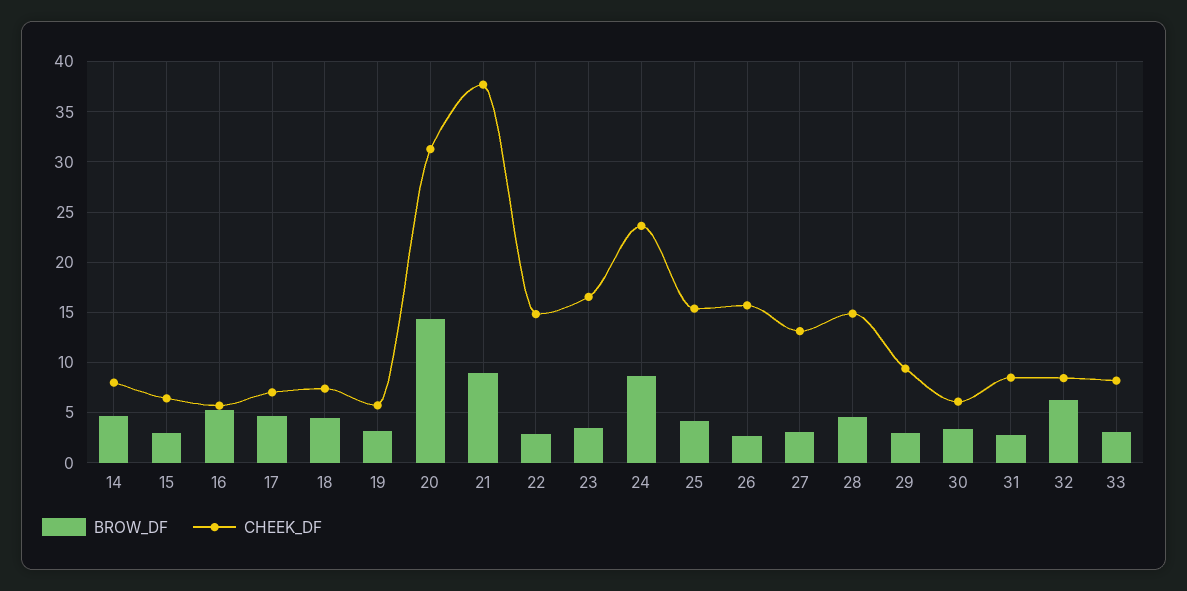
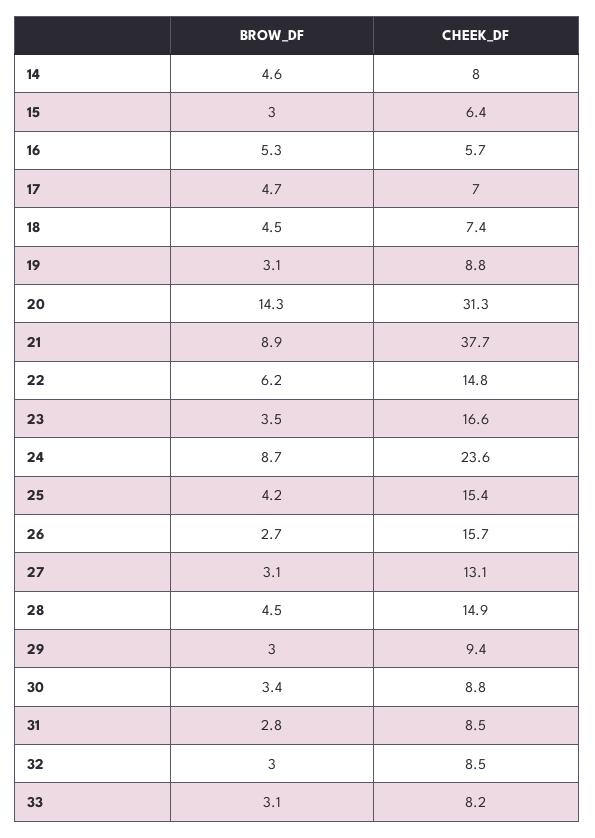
  {
    "BROW_DF": {
      "14": 4.6,
      "15": 3,
      "16": 5.3,
      "17": 4.7,
      "18": 4.5,
      "19": 3.1,
      "20": 14.3,
      "21": 8.9,
-     "22": 3,
+     "22": 6.2,
      "23": 3.5,
      "24": 8.7,
      "25": 4.2,
      "26": 2.7,
      "27": 3.1,
      "28": 4.5,
      "29": 3,
      "30": 3.4,
      "31": 2.8,
-     "32": 6,
+     "32": 3,
      "33": 3.1
    },
    "CHEEK_DF": {
      "14": 8,
      "15": 6.4,
      "16": 5.7,
      "17": 7,
      "18": 7.4,
-     "19": 6,
+     "19": 8.8,
      "20": 31.3,
      "21": 37.7,
      "22": 14.8,
      "23": 16.6,
      "24": 23.6,
      "25": 15.4,
      "26": 15.7,
      "27": 13.1,
      "28": 14.9,
      "29": 9.4,
-     "30": 6,
+     "30": 8.8,
      "31": 8.5,
      "32": 8.5,
      "33": 8.2
    }
  }

